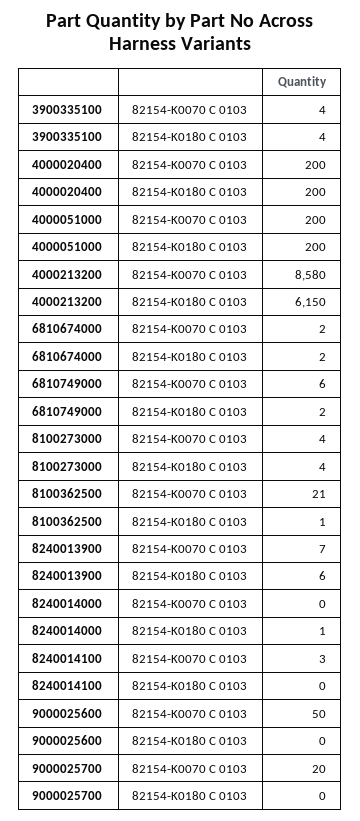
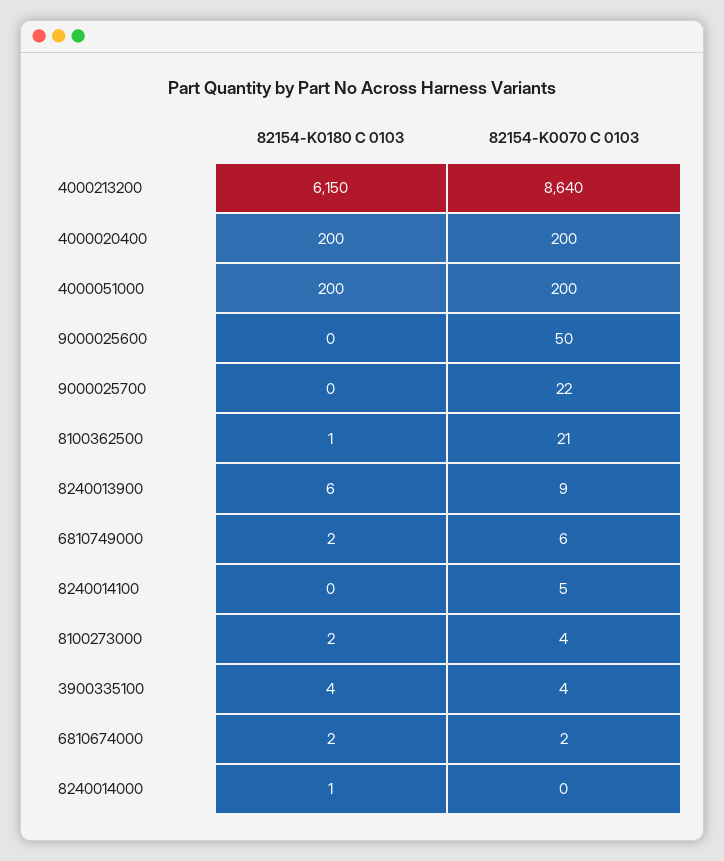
  {
    "3900335100": {
      "82154-K0070 C 0103": 4,
      "82154-K0180 C 0103": 4
    },
    "4000020400": {
      "82154-K0070 C 0103": 200,
      "82154-K0180 C 0103": 200
    },
    "4000051000": {
      "82154-K0070 C 0103": 200,
      "82154-K0180 C 0103": 200
    },
    "4000213200": {
-     "82154-K0070 C 0103": 8580,
+     "82154-K0070 C 0103": 8640,
      "82154-K0180 C 0103": 6150
    },
    "6810674000": {
      "82154-K0070 C 0103": 2,
      "82154-K0180 C 0103": 2
    },
    "6810749000": {
      "82154-K0070 C 0103": 6,
      "82154-K0180 C 0103": 2
    },
    "8100273000": {
      "82154-K0070 C 0103": 4,
-     "82154-K0180 C 0103": 4
+     "82154-K0180 C 0103": 2
    },
    "8100362500": {
      "82154-K0070 C 0103": 21,
      "82154-K0180 C 0103": 1
    },
    "8240013900": {
-     "82154-K0070 C 0103": 7,
+     "82154-K0070 C 0103": 9,
      "82154-K0180 C 0103": 6
    },
    "8240014000": {
      "82154-K0070 C 0103": 0,
      "82154-K0180 C 0103": 1
    },
    "8240014100": {
-     "82154-K0070 C 0103": 3,
+     "82154-K0070 C 0103": 5,
      "82154-K0180 C 0103": 0
    },
    "9000025600": {
      "82154-K0070 C 0103": 50,
      "82154-K0180 C 0103": 0
    },
    "9000025700": {
-     "82154-K0070 C 0103": 20,
+     "82154-K0070 C 0103": 22,
      "82154-K0180 C 0103": 0
    }
  }

